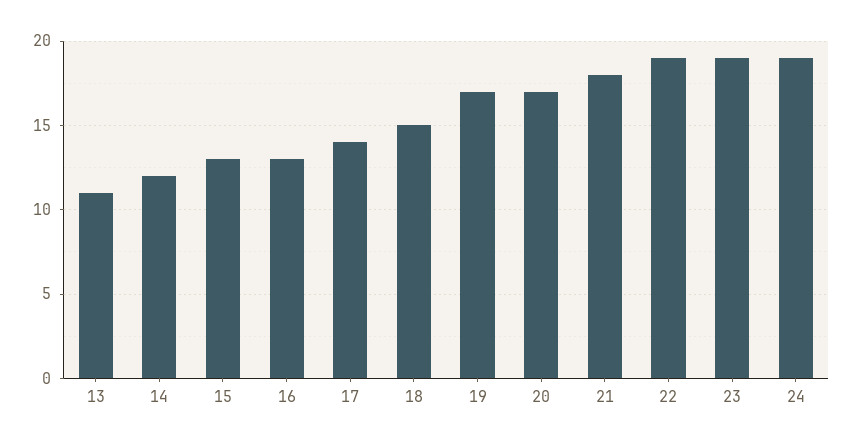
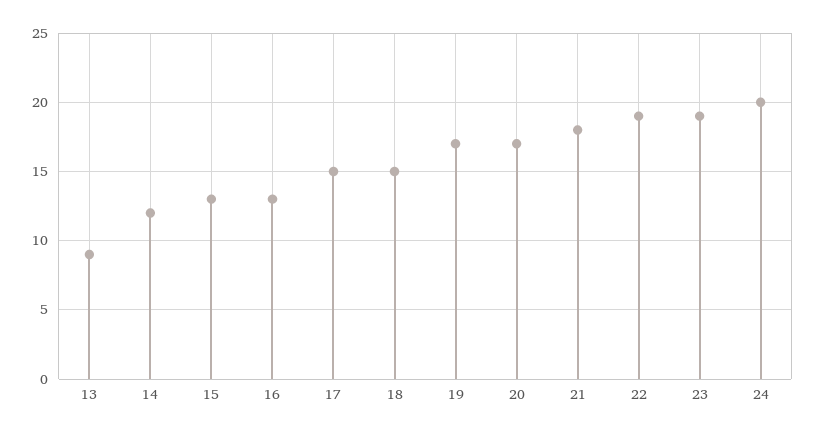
  {
-   "13": 11,
+   "13": 9,
    "14": 12,
    "15": 13,
    "16": 13,
-   "17": 14,
+   "17": 15,
    "18": 15,
    "19": 17,
    "20": 17,
    "21": 18,
    "22": 19,
    "23": 19,
-   "24": 19
+   "24": 20
  }

